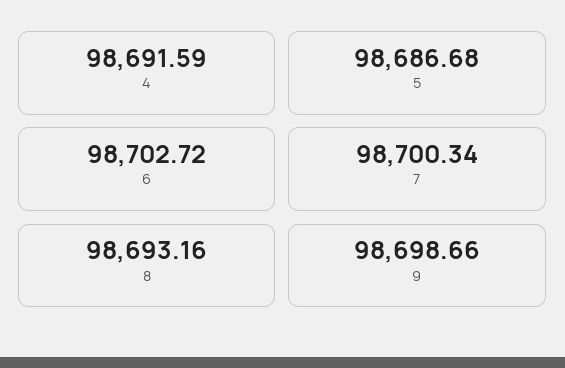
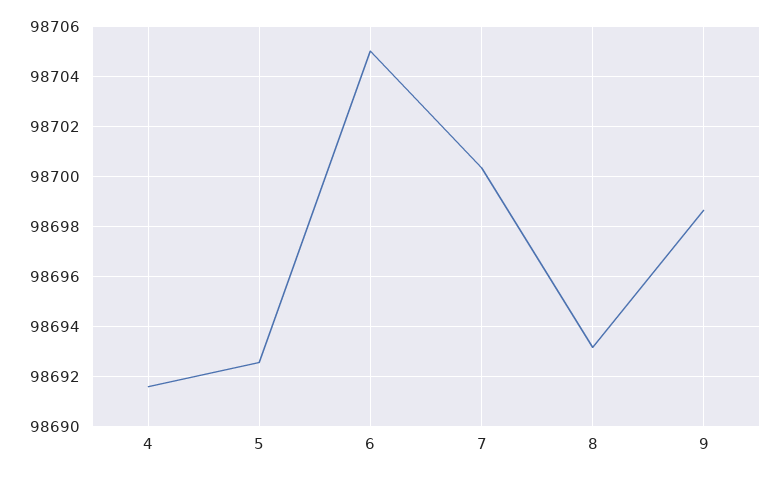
  {
    "4": 98691.59,
-   "5": 98686.68,
+   "5": 98692.5,
-   "6": 98702.72,
+   "6": 98705,
    "7": 98700.34,
    "8": 98693.16,
    "9": 98698.66
  }

